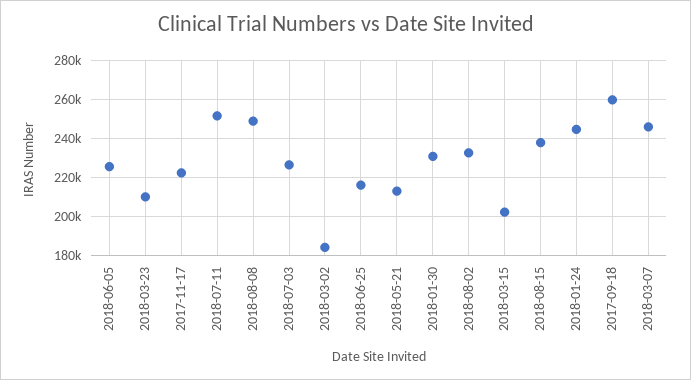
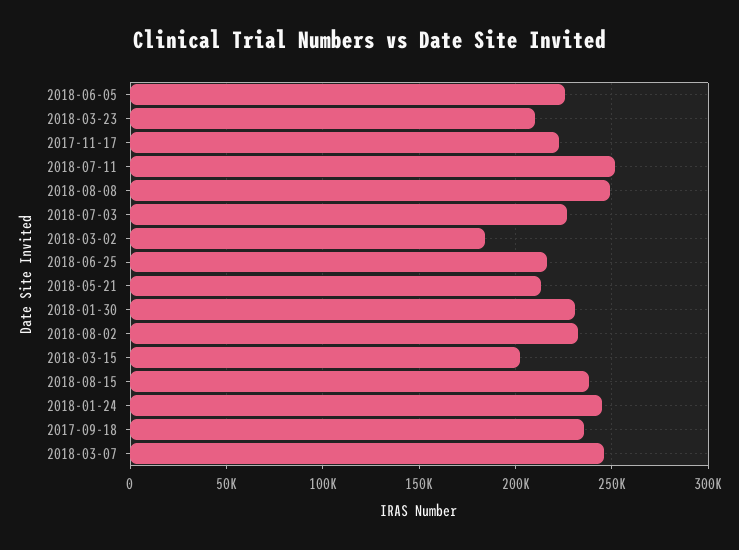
  {
    "2018-06-05": 225000,
    "2018-03-23": 210000,
    "2017-11-17": 220000,
    "2018-07-11": 250000,
    "2018-08-08": 250000,
    "2018-07-03": 225000,
    "2018-03-02": 185000,
    "2018-06-25": 215000,
    "2018-05-21": 215000,
    "2018-01-30": 230000,
    "2018-08-02": 235000,
    "2018-03-15": 200000,
    "2018-08-15": 240000,
    "2018-01-24": 245000,
-   "2017-09-18": 260000,
+   "2017-09-18": 235000,
    "2018-03-07": 245000
  }

